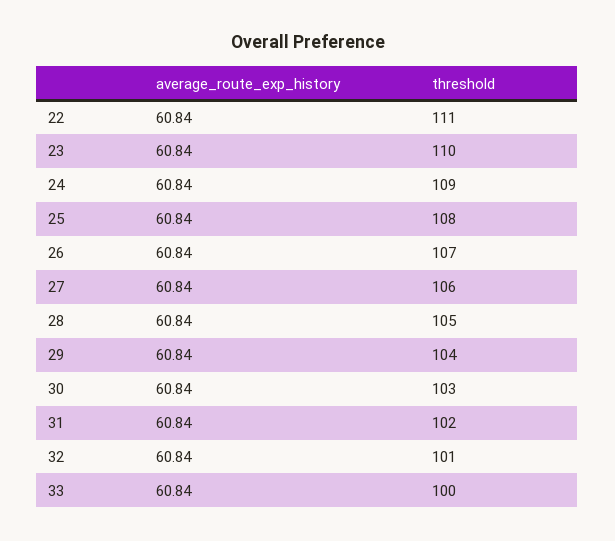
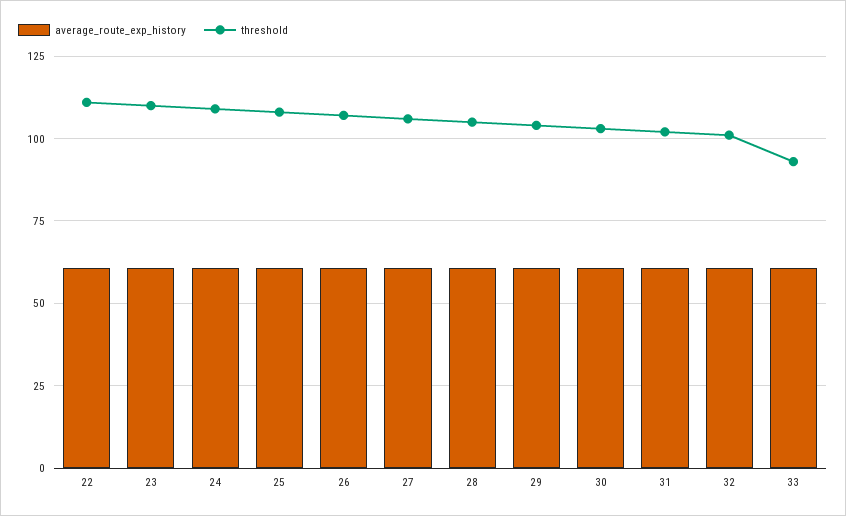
  {
    "average_route_exp_history": {
      "22": 60.84,
      "23": 60.84,
      "24": 60.84,
      "25": 60.84,
      "26": 60.84,
      "27": 60.84,
      "28": 60.84,
      "29": 60.84,
      "30": 60.84,
      "31": 60.84,
      "32": 60.84,
      "33": 60.84
    },
    "threshold": {
      "22": 111,
      "23": 110,
      "24": 109,
      "25": 108,
      "26": 107,
      "27": 106,
      "28": 105,
      "29": 104,
      "30": 103,
      "31": 102,
      "32": 101,
-     "33": 100
+     "33": 92.5
    }
  }

